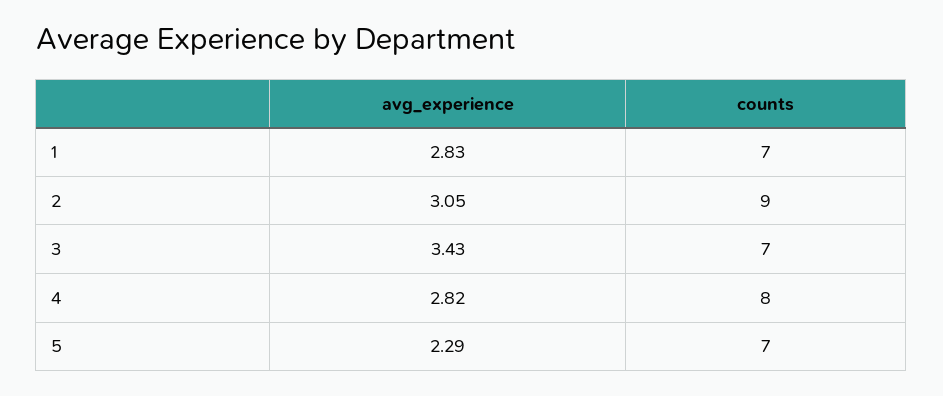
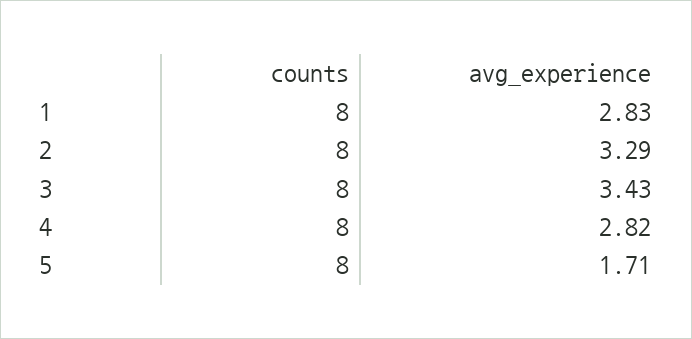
  {
    "avg_experience": {
      "1": 2.83,
-     "2": 3.05,
+     "2": 3.29,
      "3": 3.43,
      "4": 2.82,
-     "5": 2.29
+     "5": 1.71
    },
    "counts": {
-     "1": 7,
+     "1": 8,
-     "2": 9,
+     "2": 8,
-     "3": 7,
+     "3": 8,
      "4": 8,
-     "5": 7
+     "5": 8
    }
  }

